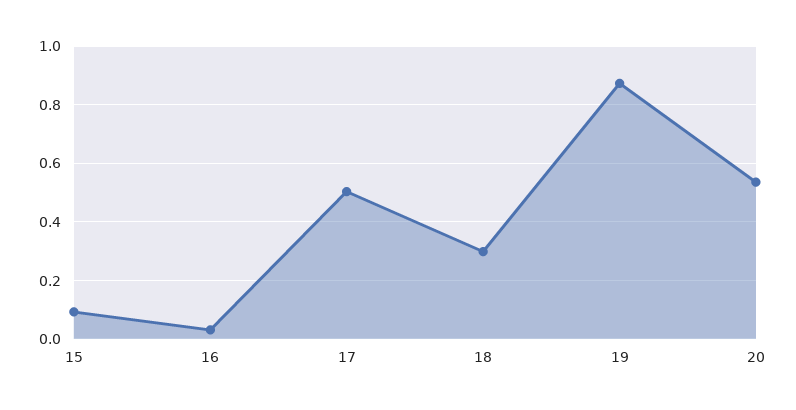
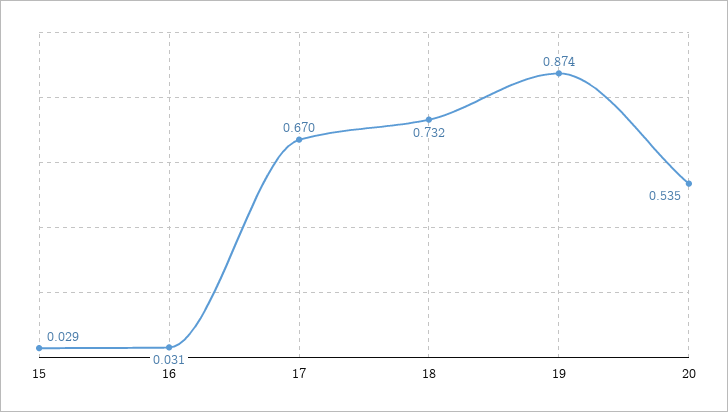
  {
-   "15": 0.1,
+   "15": 0.029,
    "16": 0.031,
-   "17": 0.5,
+   "17": 0.67,
-   "18": 0.3,
+   "18": 0.732,
    "19": 0.874,
    "20": 0.535
  }

